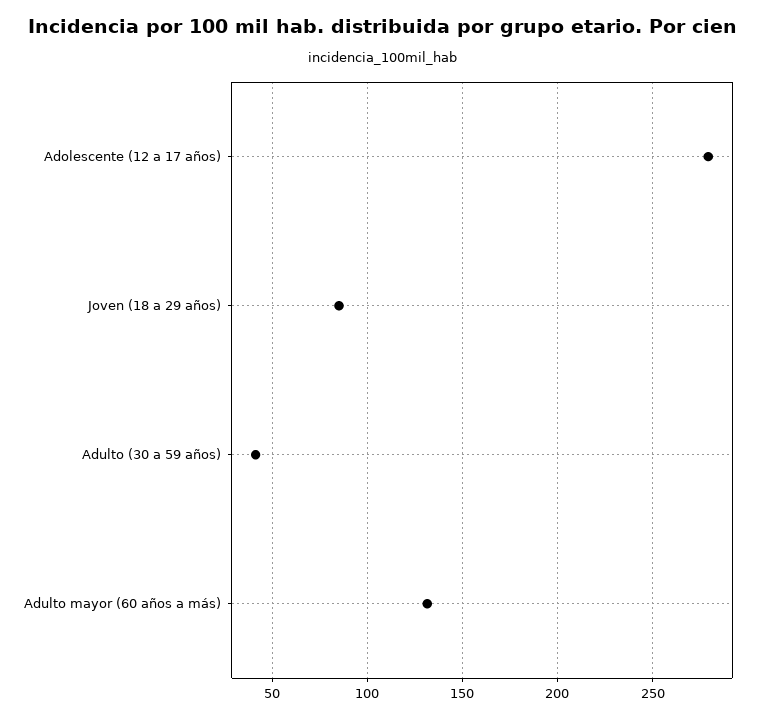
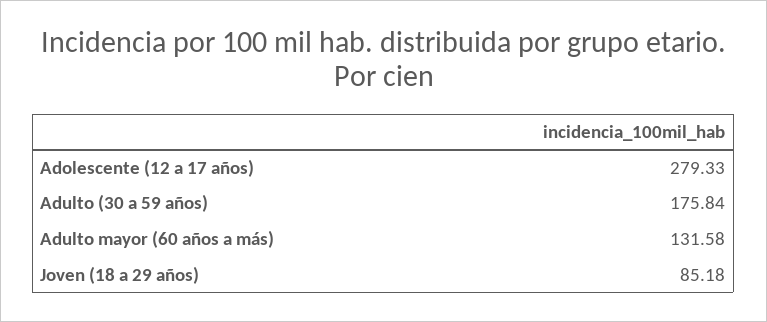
  {
    "Adolescente (12 a 17 años)": 279.33,
    "Joven (18 a 29 años)": 85.18,
-   "Adulto (30 a 59 años)": 40,
+   "Adulto (30 a 59 años)": 175.84,
    "Adulto mayor (60 años a más)": 131.58
  }

